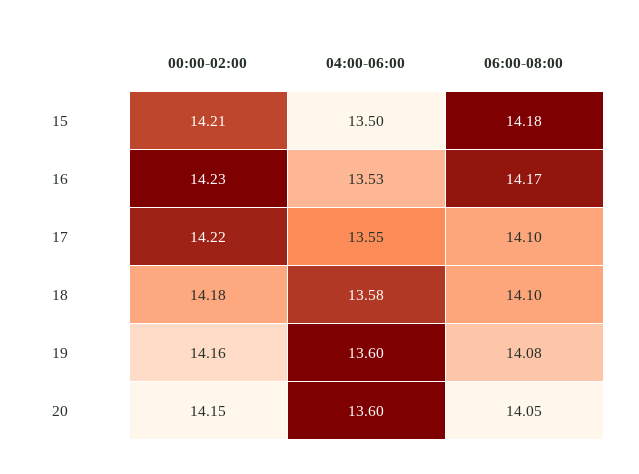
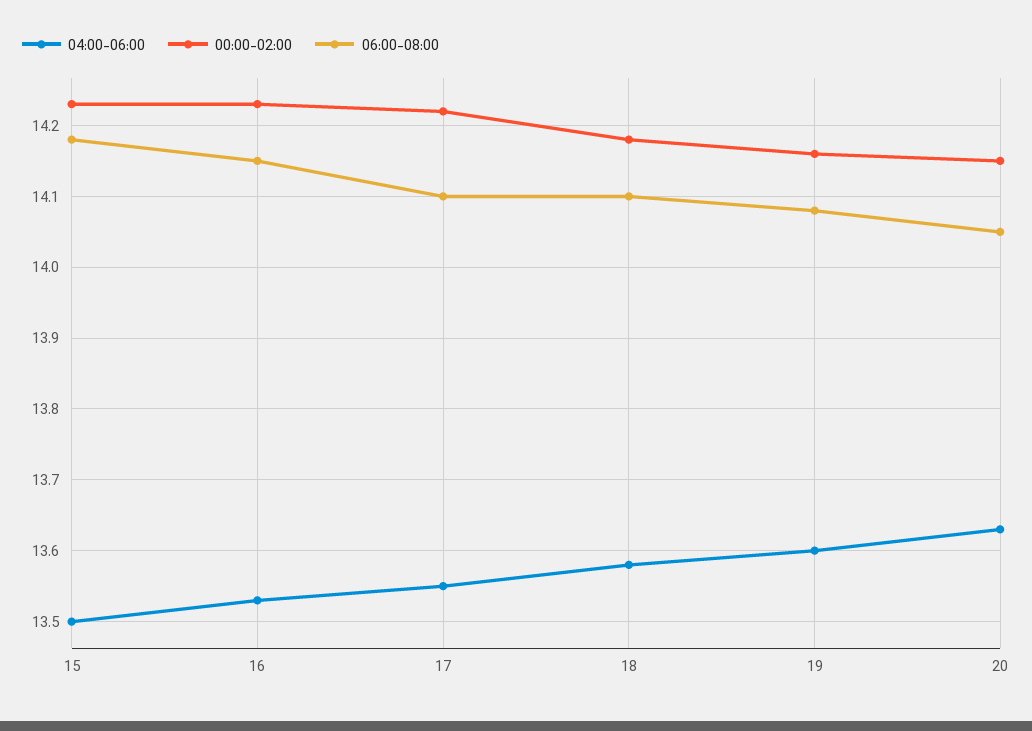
  {
    "00:00-02:00": {
-     "15": 14.21,
+     "15": 14.23,
      "16": 14.23,
      "17": 14.22,
      "18": 14.18,
      "19": 14.16,
      "20": 14.15
    },
    "04:00-06:00": {
      "15": 13.5,
      "16": 13.53,
      "17": 13.55,
      "18": 13.58,
      "19": 13.6,
-     "20": 13.6
+     "20": 13.63
    },
    "06:00-08:00": {
      "15": 14.18,
-     "16": 14.17,
+     "16": 14.15,
      "17": 14.1,
      "18": 14.1,
      "19": 14.08,
      "20": 14.05
    }
  }

